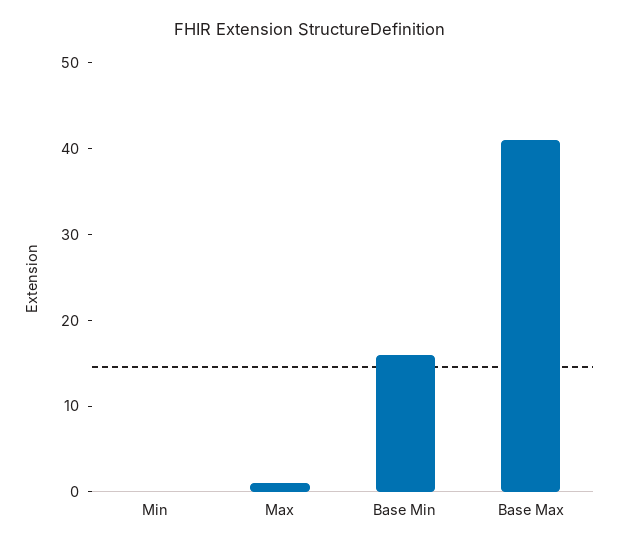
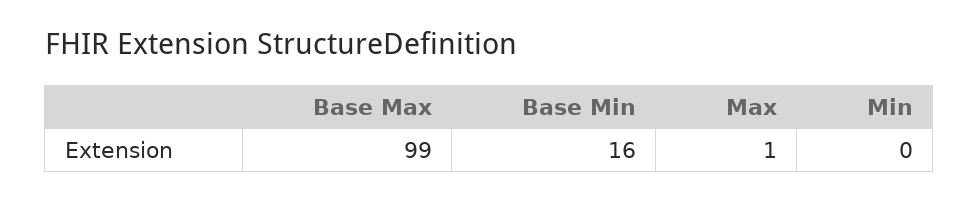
  {
    "Min": 0,
    "Max": 1,
    "Base Min": 16,
-   "Base Max": 41
+   "Base Max": 99
  }

